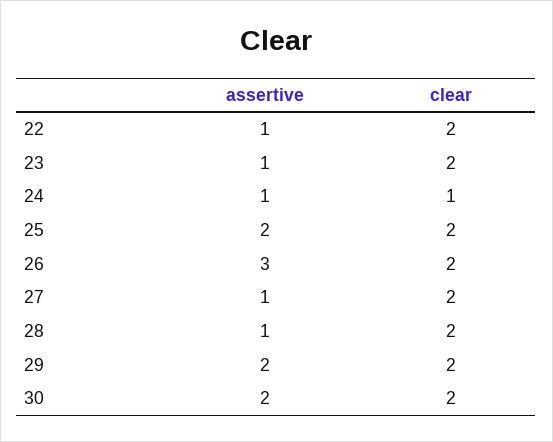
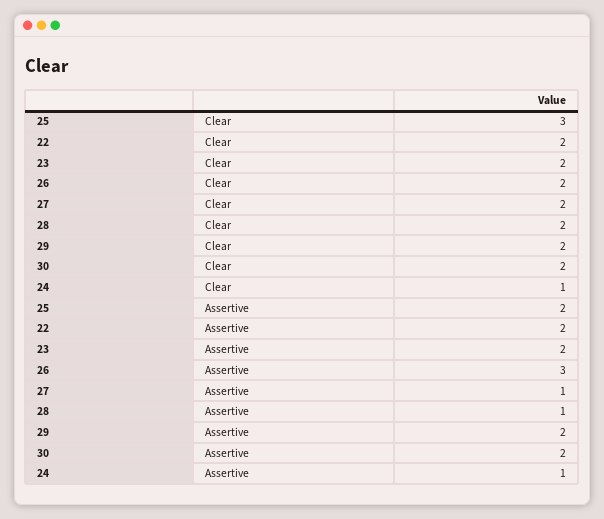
  {
    "assertive": {
-     "22": 1,
+     "22": 2,
-     "23": 1,
+     "23": 2,
      "24": 1,
      "25": 2,
      "26": 3,
      "27": 1,
      "28": 1,
      "29": 2,
      "30": 2
    },
    "clear": {
      "22": 2,
      "23": 2,
      "24": 1,
-     "25": 2,
+     "25": 3,
      "26": 2,
      "27": 2,
      "28": 2,
      "29": 2,
      "30": 2
    }
  }

